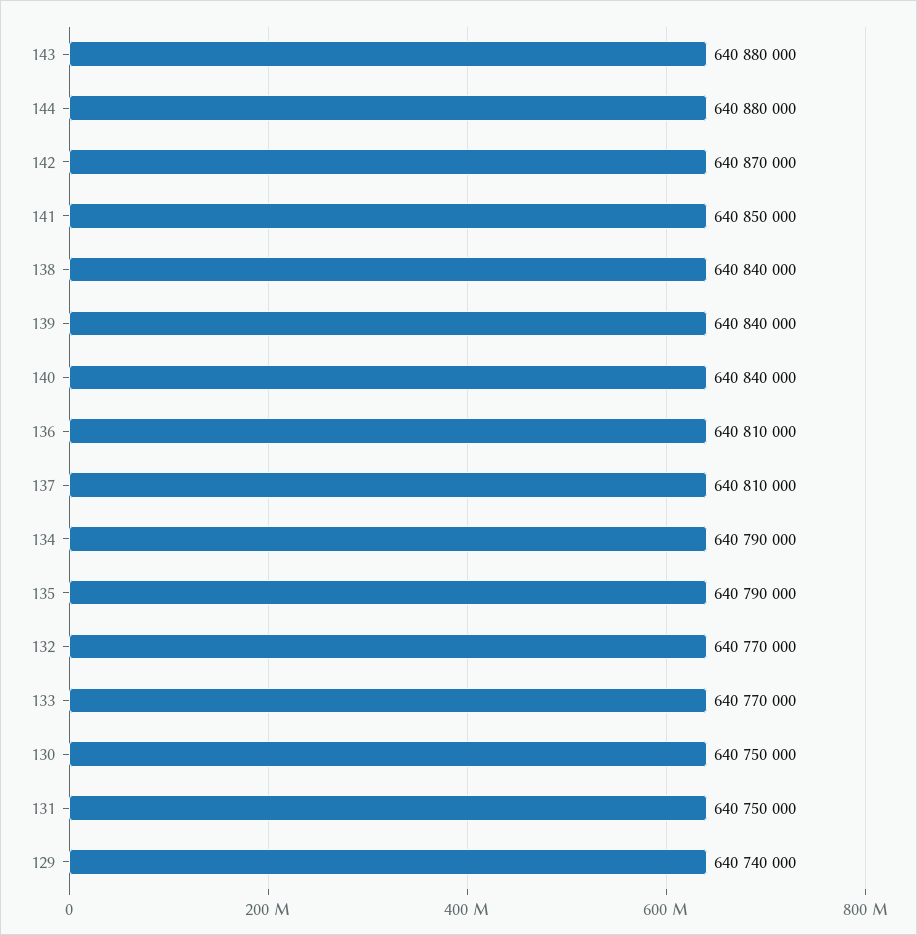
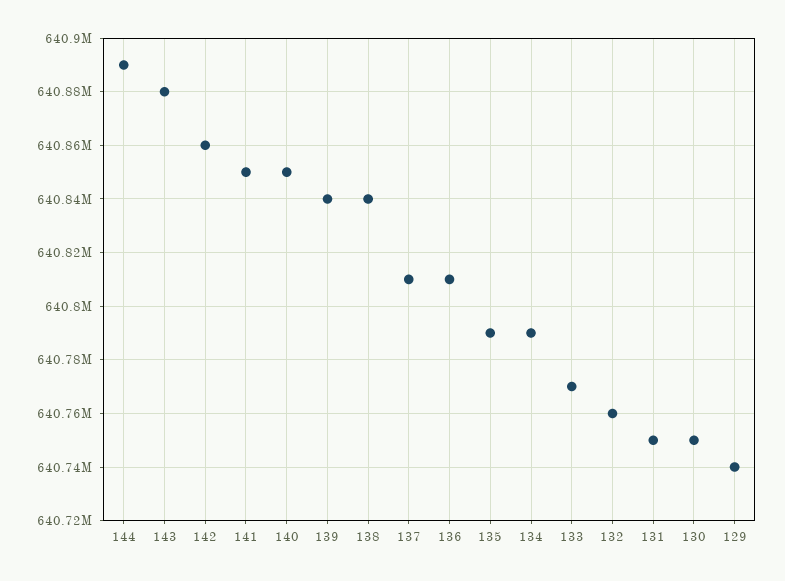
  {
    "143": 640880000,
-   "144": 640880000,
+   "144": 640890000,
-   "142": 640870000,
+   "142": 640860000,
    "141": 640850000,
    "138": 640840000,
    "139": 640840000,
-   "140": 640840000,
+   "140": 640850000,
    "136": 640810000,
    "137": 640810000,
    "134": 640790000,
    "135": 640790000,
-   "132": 640770000,
+   "132": 640760000,
    "133": 640770000,
    "130": 640750000,
    "131": 640750000,
    "129": 640740000
  }

